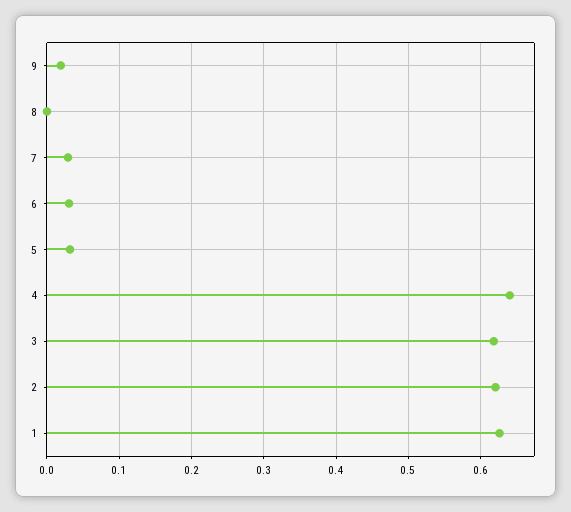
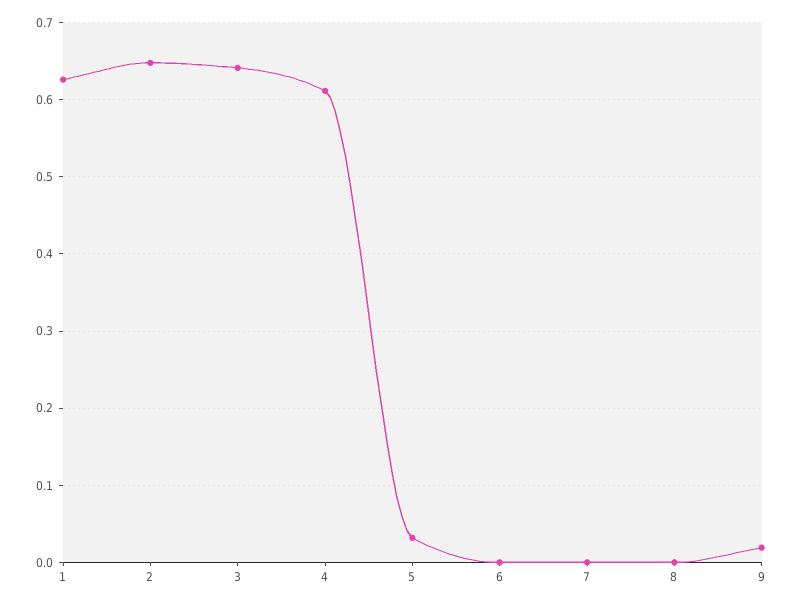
  {
    "9": 0.02,
    "8": 0,
-   "7": 0.03,
+   "7": 0,
-   "6": 0.03,
+   "6": 0,
    "5": 0.03,
-   "4": 0.64,
+   "4": 0.61,
-   "3": 0.62,
+   "3": 0.64,
-   "2": 0.62,
+   "2": 0.65,
    "1": 0.63
  }

